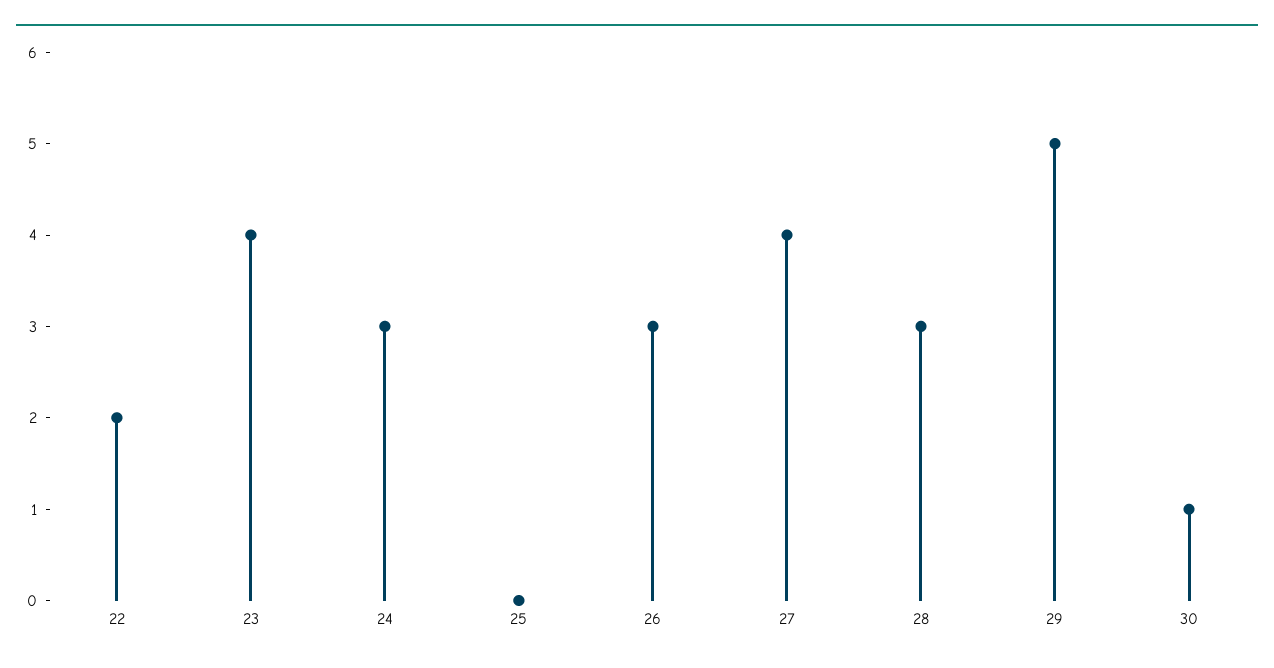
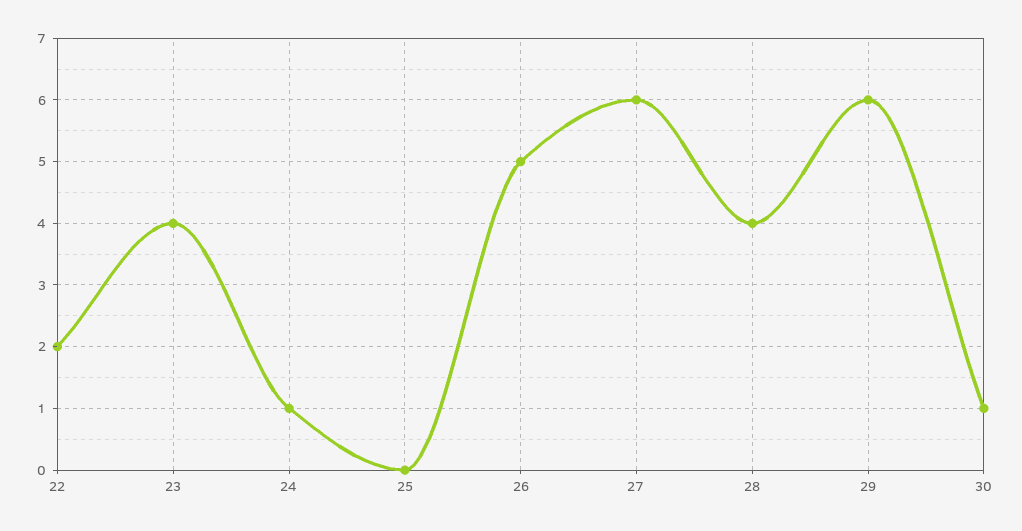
  {
    "22": 2,
    "23": 4,
-   "24": 3,
+   "24": 1,
    "25": 0,
-   "26": 3,
+   "26": 5,
-   "27": 4,
+   "27": 6,
-   "28": 3,
+   "28": 4,
-   "29": 5,
+   "29": 6,
    "30": 1
  }

